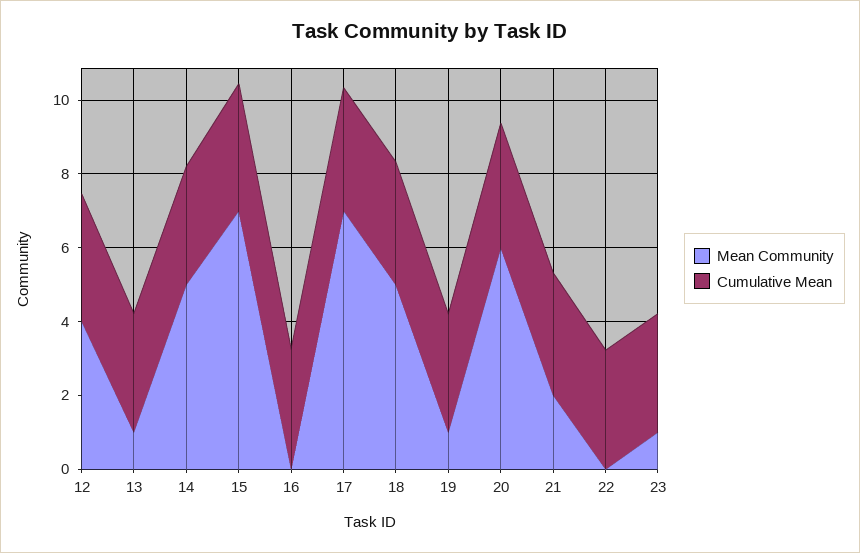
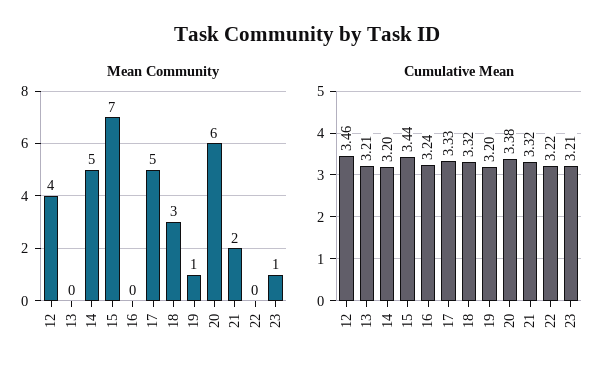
  {
    "Mean Community": {
      "12": 4,
-     "13": 1,
+     "13": 0,
      "14": 5,
      "15": 7,
      "16": 0,
-     "17": 7,
+     "17": 5,
-     "18": 5,
+     "18": 3,
      "19": 1,
      "20": 6,
      "21": 2,
      "22": 0,
      "23": 1
    },
    "Cumulative Mean": {
      "12": 3.46,
      "13": 3.21,
      "14": 3.2,
      "15": 3.44,
      "16": 3.24,
      "17": 3.33,
      "18": 3.32,
      "19": 3.2,
      "20": 3.38,
      "21": 3.32,
      "22": 3.22,
      "23": 3.21
    }
  }

